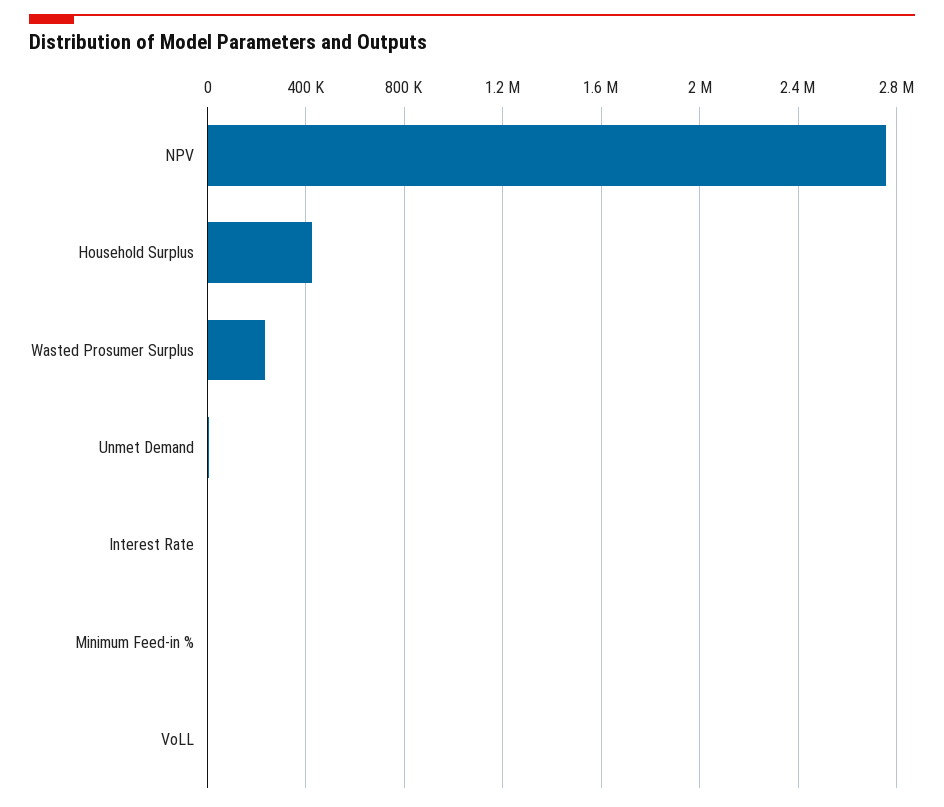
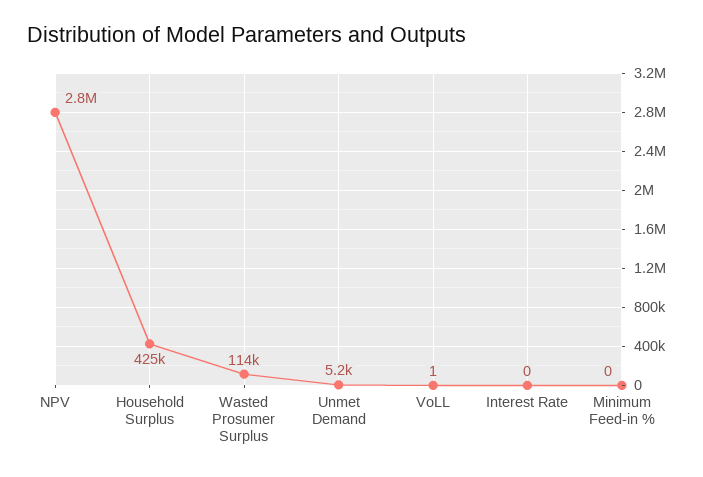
  {
    "NPV": 2800000,
    "Household Surplus": 425000,
-   "Wasted Prosumer Surplus": 250000,
+   "Wasted Prosumer Surplus": 114000,
    "Unmet Demand": 5200,
    "Interest Rate": 0,
    "Minimum Feed-in %": 0,
    "VoLL": 1
  }

